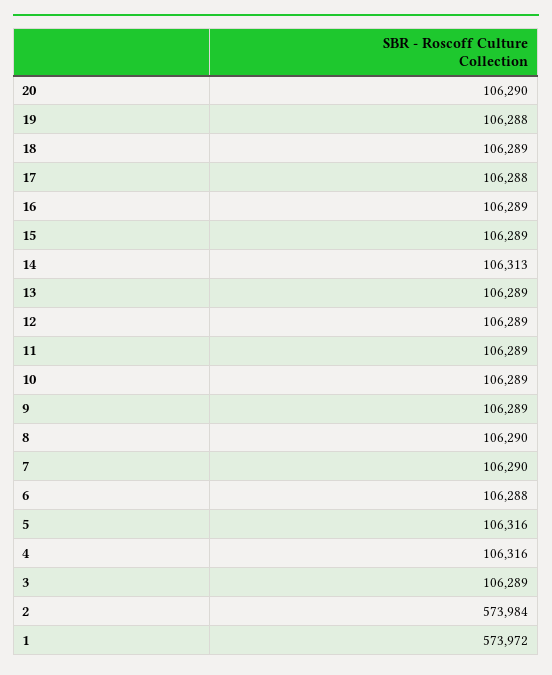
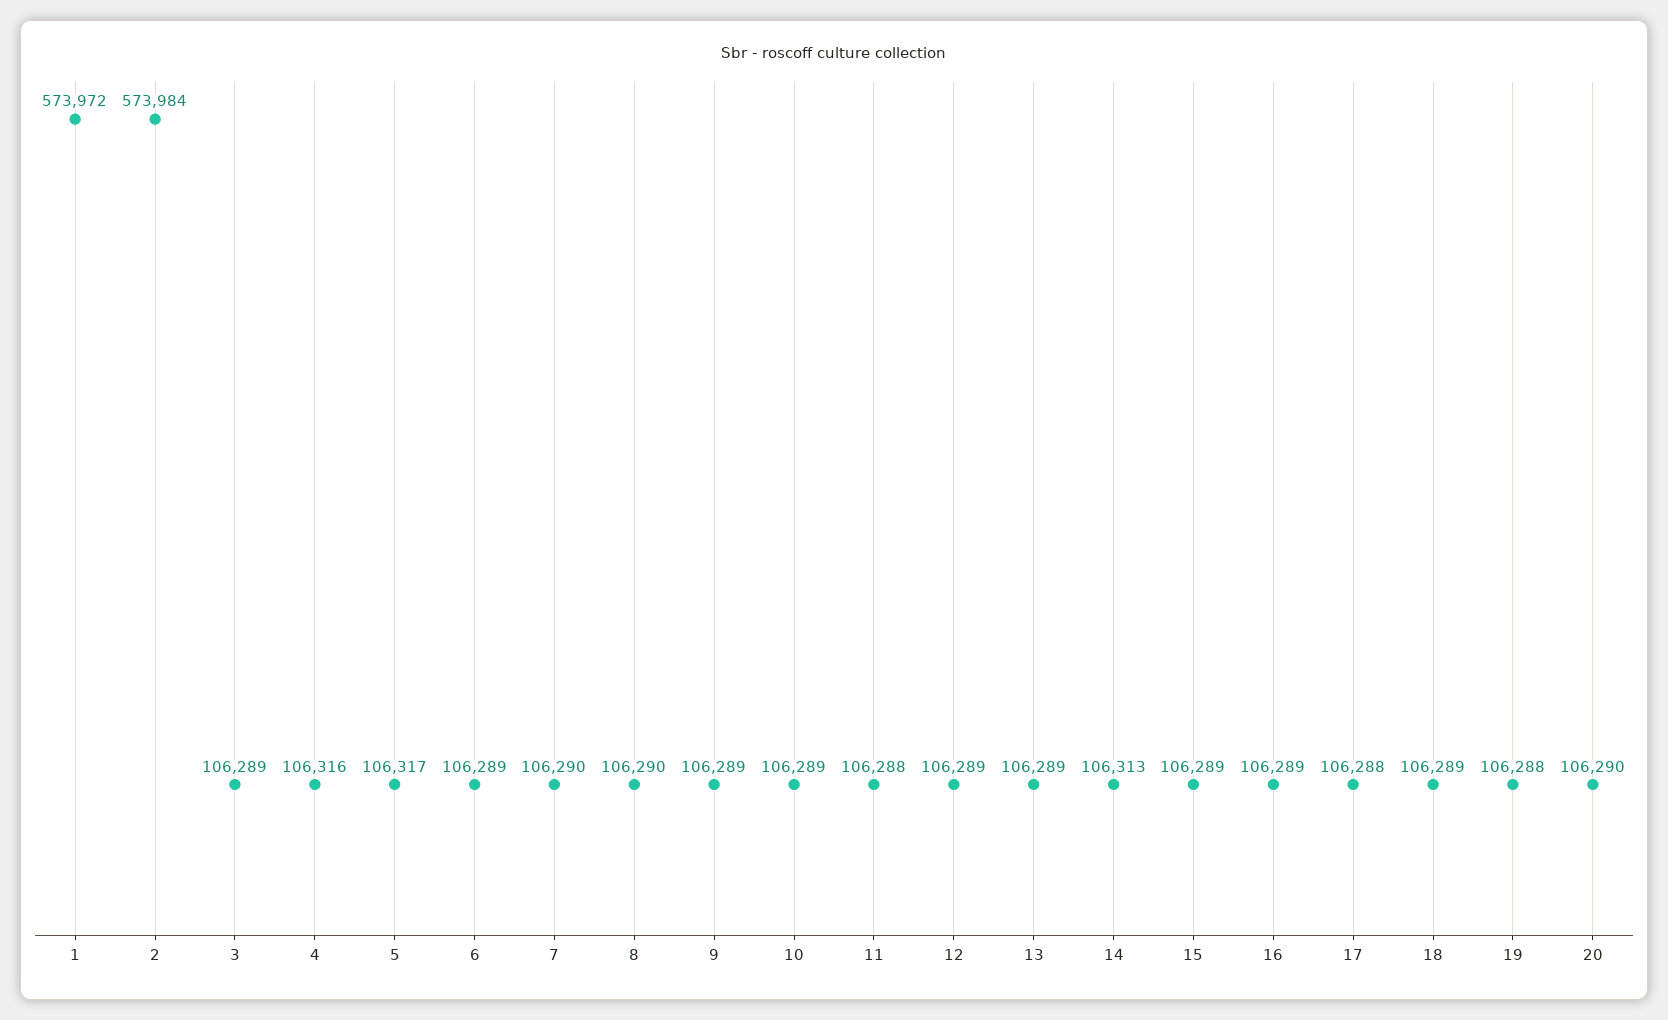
  {
    "20": 106290,
    "19": 106288,
    "18": 106289,
    "17": 106288,
    "16": 106289,
    "15": 106289,
    "14": 106313,
    "13": 106289,
    "12": 106289,
-   "11": 106289,
+   "11": 106288,
    "10": 106289,
    "9": 106289,
    "8": 106290,
    "7": 106290,
-   "6": 106288,
+   "6": 106289,
-   "5": 106316,
+   "5": 106317,
    "4": 106316,
    "3": 106289,
    "2": 573984,
    "1": 573972
  }

